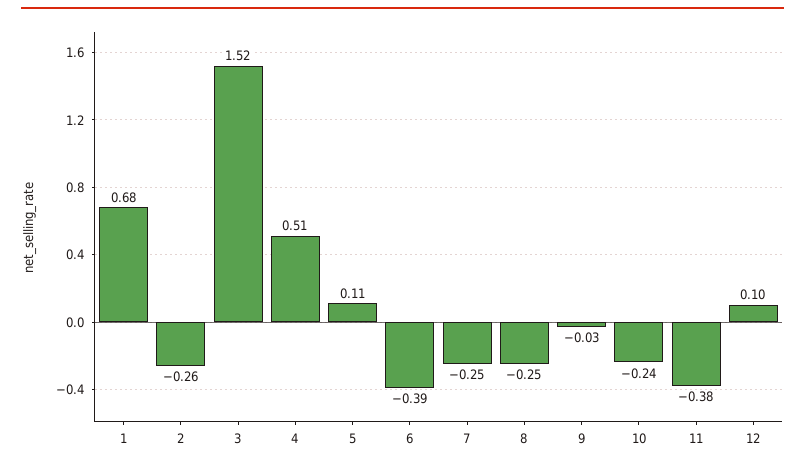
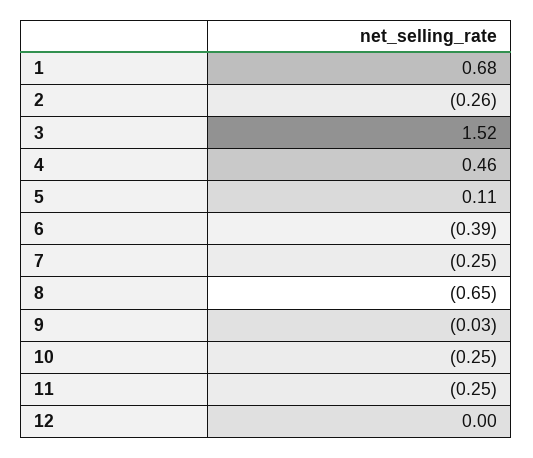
  {
    "1": 0.68,
    "2": -0.26,
    "3": 1.52,
-   "4": 0.51,
+   "4": 0.46,
    "5": 0.11,
    "6": -0.39,
    "7": -0.25,
-   "8": -0.25,
+   "8": -0.65,
    "9": -0.03,
-   "10": -0.24,
+   "10": -0.25,
-   "11": -0.38,
+   "11": -0.25,
-   "12": 0.1
+   "12": 0
  }

